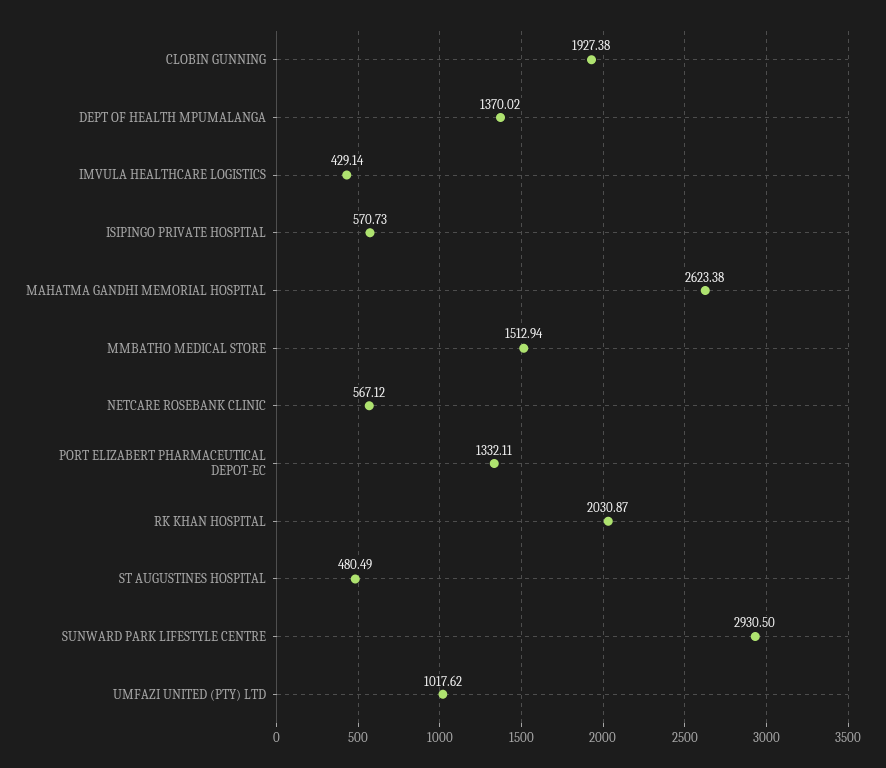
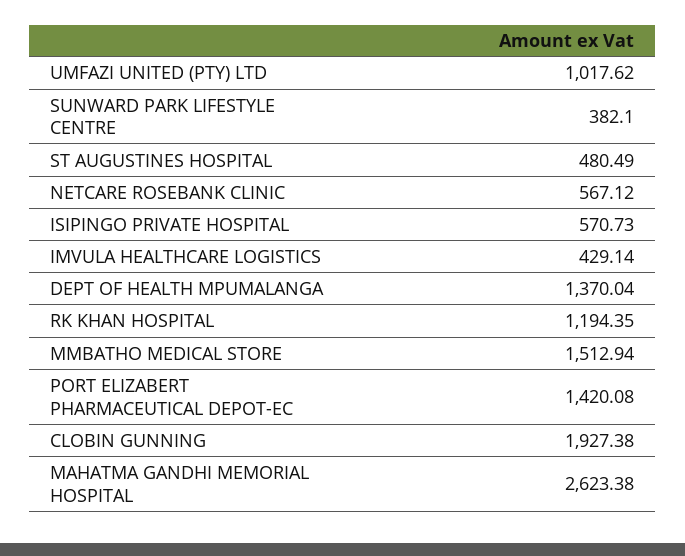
  {
    "CLOBIN GUNNING": 1927.38,
-   "DEPT OF HEALTH MPUMALANGA": 1370.02,
+   "DEPT OF HEALTH MPUMALANGA": 1370.04,
    "IMVULA HEALTHCARE LOGISTICS": 429.14,
    "ISIPINGO PRIVATE HOSPITAL": 570.73,
    "MAHATMA GANDHI MEMORIAL HOSPITAL": 2623.38,
    "MMBATHO MEDICAL STORE": 1512.94,
    "NETCARE ROSEBANK CLINIC": 567.12,
-   "PORT ELIZABERT PHARMACEUTICAL DEPOT-EC": 1332.11,
+   "PORT ELIZABERT PHARMACEUTICAL DEPOT-EC": 1420.08,
-   "RK KHAN HOSPITAL": 2030.87,
+   "RK KHAN HOSPITAL": 1194.35,
    "ST AUGUSTINES HOSPITAL": 480.49,
-   "SUNWARD PARK LIFESTYLE CENTRE": 2930.5,
+   "SUNWARD PARK LIFESTYLE CENTRE": 382.1,
    "UMFAZI UNITED (PTY) LTD": 1017.62
  }

